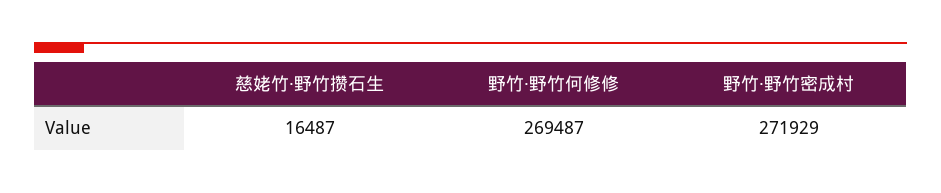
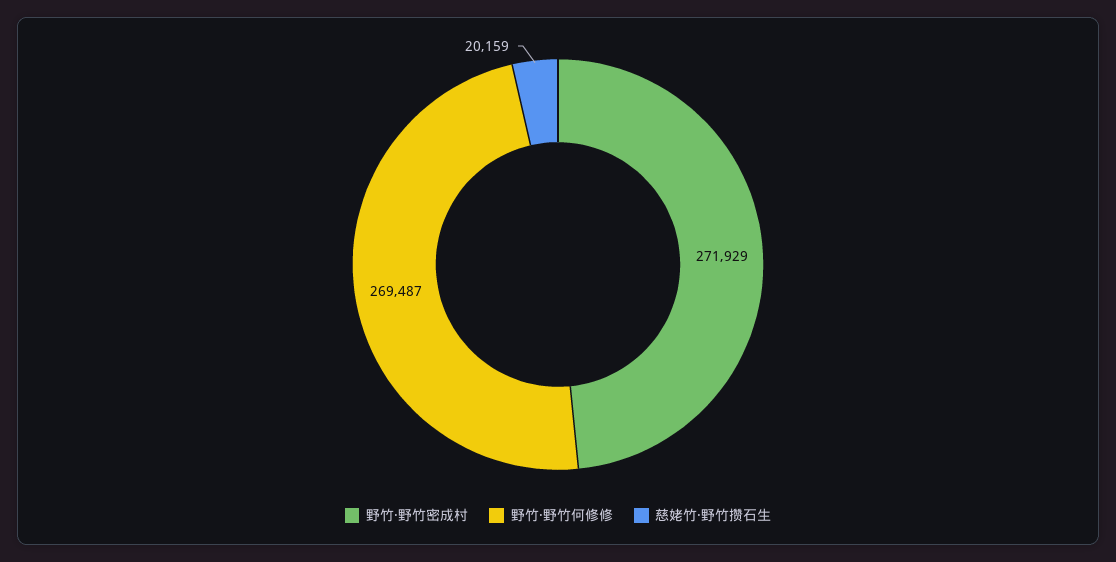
  {
-   "慈姥竹·野竹攒石生": 16487,
+   "慈姥竹·野竹攒石生": 20159,
    "野竹·野竹何修修": 269487,
    "野竹·野竹密成村": 271929
  }

